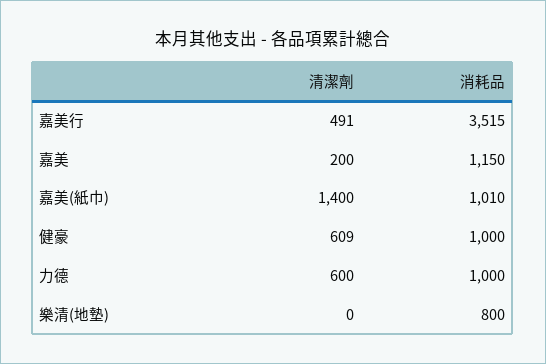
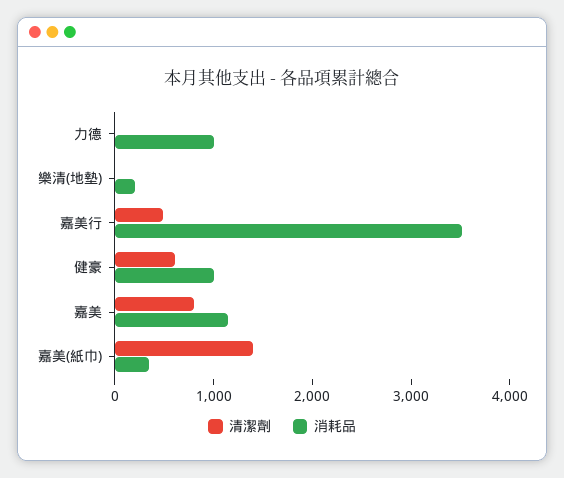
  {
    "清潔劑": {
      "嘉美行": 491,
-     "嘉美": 200,
+     "嘉美": 800,
      "嘉美(紙巾)": 1400,
      "健豪": 609,
-     "力德": 600,
+     "力德": 0,
      "樂清(地墊)": 0
    },
    "消耗品": {
      "嘉美行": 3515,
      "嘉美": 1150,
-     "嘉美(紙巾)": 1010,
+     "嘉美(紙巾)": 400,
      "健豪": 1000,
      "力德": 1000,
-     "樂清(地墊)": 800
+     "樂清(地墊)": 200
    }
  }

